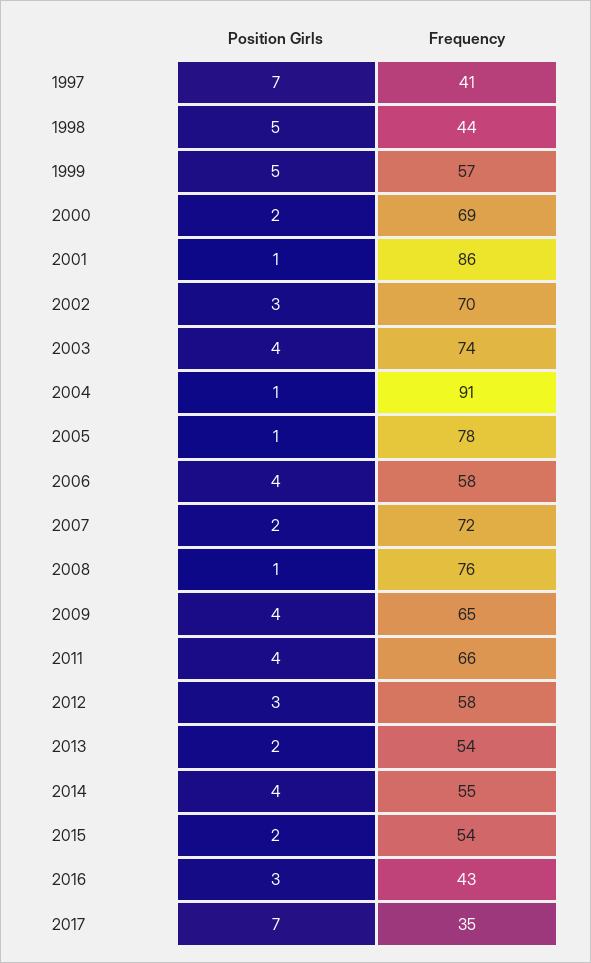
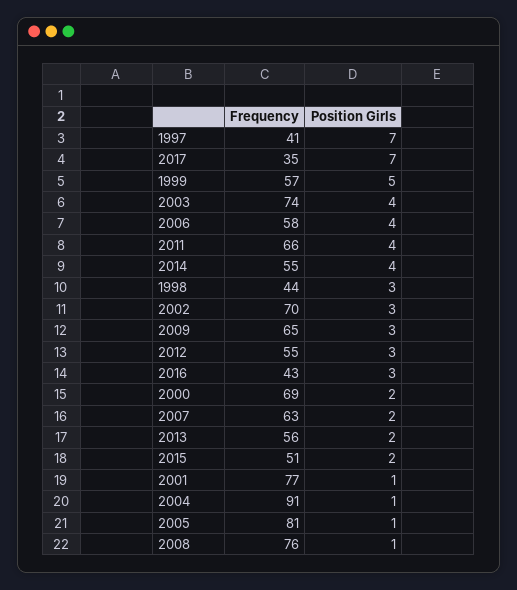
  {
    "Position Girls": {
      "1997": 7,
-     "1998": 5,
+     "1998": 3,
      "1999": 5,
      "2000": 2,
      "2001": 1,
      "2002": 3,
      "2003": 4,
      "2004": 1,
      "2005": 1,
      "2006": 4,
      "2007": 2,
      "2008": 1,
-     "2009": 4,
+     "2009": 3,
      "2011": 4,
      "2012": 3,
      "2013": 2,
      "2014": 4,
      "2015": 2,
      "2016": 3,
      "2017": 7
    },
    "Frequency": {
      "1997": 41,
      "1998": 44,
      "1999": 57,
      "2000": 69,
-     "2001": 86,
+     "2001": 77,
      "2002": 70,
      "2003": 74,
      "2004": 91,
-     "2005": 78,
+     "2005": 81,
      "2006": 58,
-     "2007": 72,
+     "2007": 63,
      "2008": 76,
      "2009": 65,
      "2011": 66,
-     "2012": 58,
+     "2012": 55,
-     "2013": 54,
+     "2013": 56,
      "2014": 55,
-     "2015": 54,
+     "2015": 51,
      "2016": 43,
      "2017": 35
    }
  }

